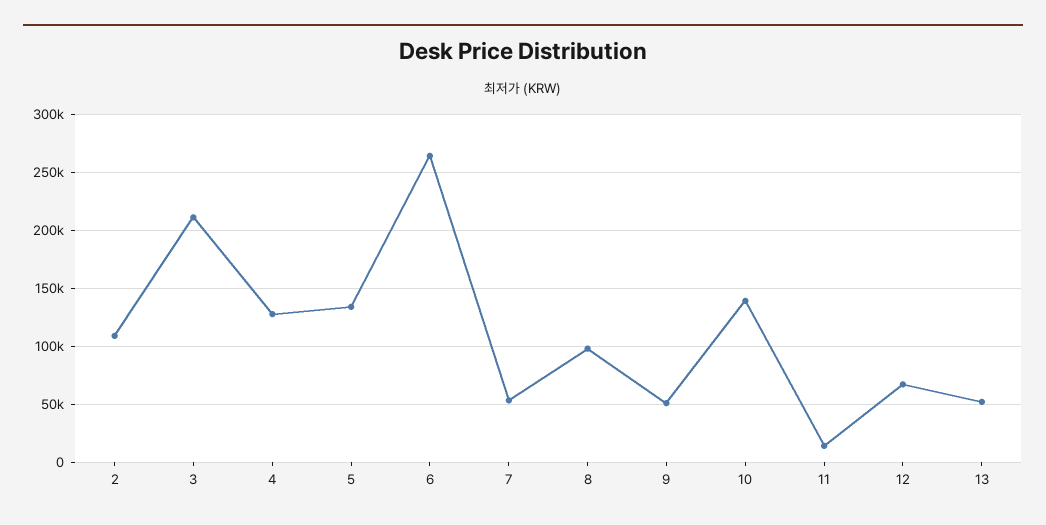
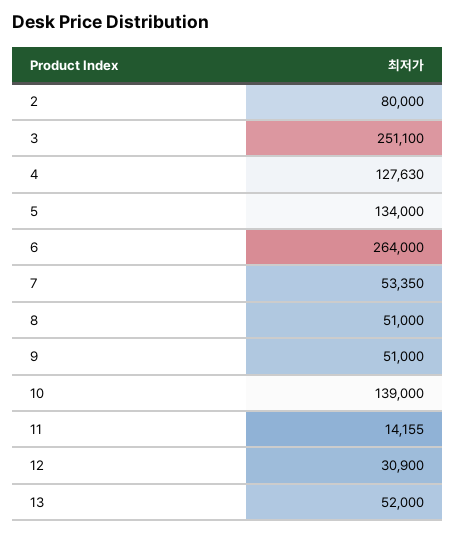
  {
-   "2": 110000,
+   "2": 80000,
-   "3": 210000,
+   "3": 251100,
    "4": 127630,
    "5": 134000,
    "6": 264000,
    "7": 53350,
-   "8": 100000,
+   "8": 51000,
    "9": 51000,
    "10": 139000,
    "11": 14155,
-   "12": 70000,
+   "12": 30900,
    "13": 52000
  }

